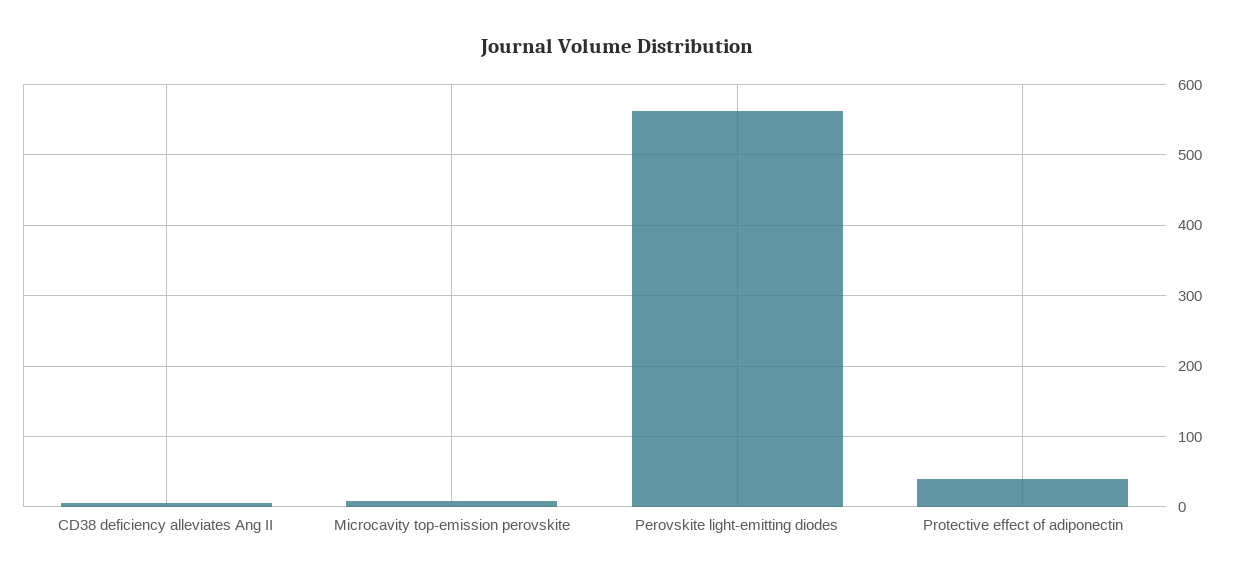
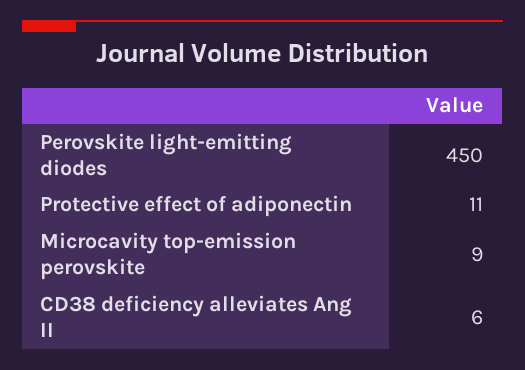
  {
    "CD38 deficiency alleviates Ang II": 6,
    "Microcavity top-emission perovskite": 9,
-   "Perovskite light-emitting diodes": 560,
+   "Perovskite light-emitting diodes": 450,
-   "Protective effect of adiponectin": 40
+   "Protective effect of adiponectin": 11
  }

